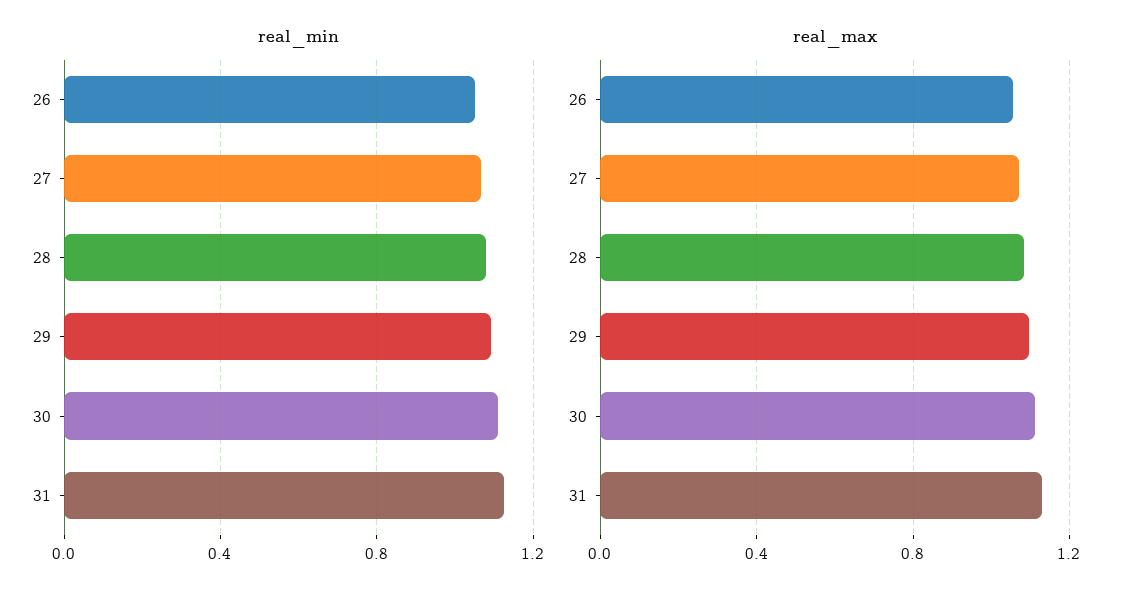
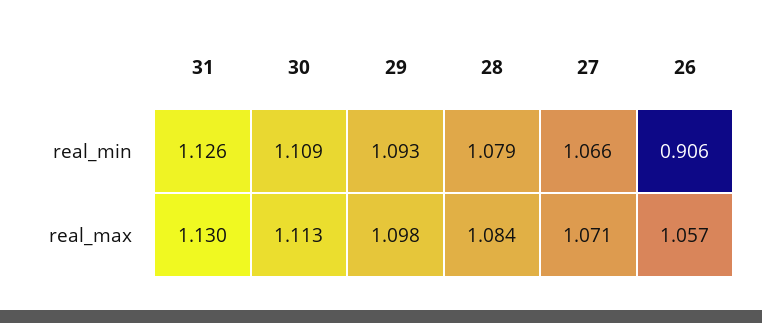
  {
    "real_min": {
-     "26": 1.05,
+     "26": 0.906,
      "27": 1.066,
      "28": 1.079,
      "29": 1.093,
      "30": 1.109,
      "31": 1.126
    },
    "real_max": {
      "26": 1.057,
      "27": 1.071,
      "28": 1.084,
      "29": 1.098,
      "30": 1.113,
      "31": 1.13
    }
  }

